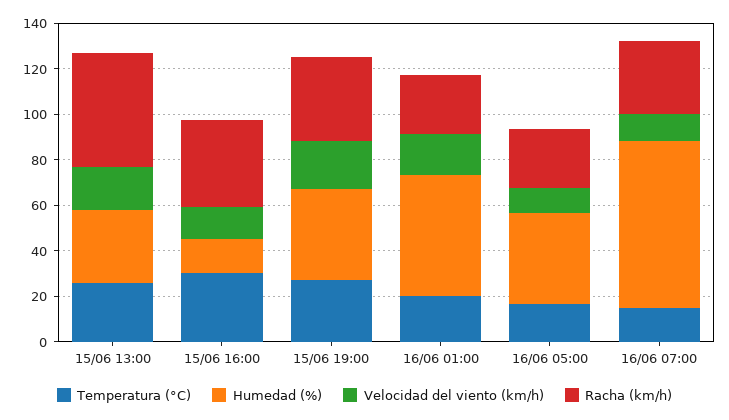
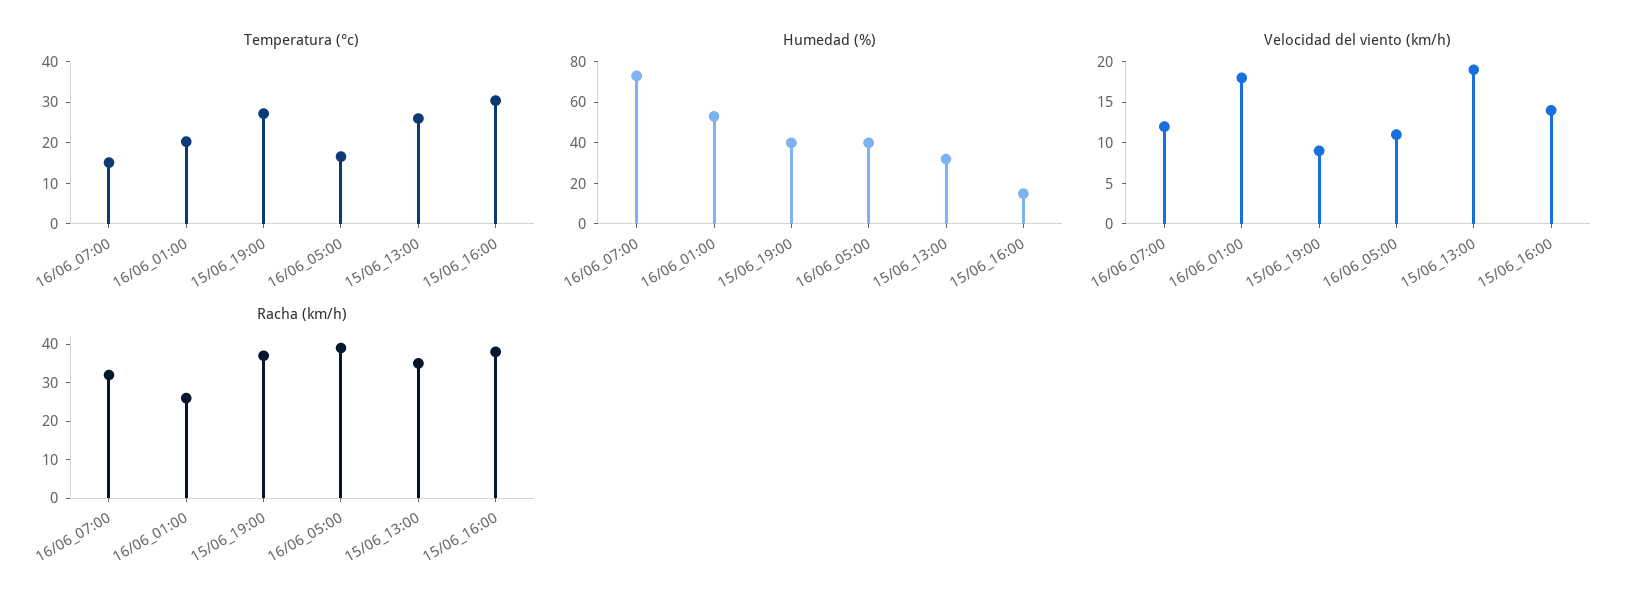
  {
    "Temperatura (°C)": {
      "15/06 13:00": 26,
      "15/06 16:00": 30,
      "15/06 19:00": 28,
      "16/06 01:00": 20,
      "16/06 05:00": 16,
      "16/06 07:00": 16
    },
    "Humedad (%)": {
      "15/06 13:00": 30,
      "15/06 16:00": 15,
      "15/06 19:00": 40,
      "16/06 01:00": 55,
      "16/06 05:00": 40,
      "16/06 07:00": 75
    },
    "Velocidad del viento (km/h)": {
      "15/06 13:00": 19,
      "15/06 16:00": 14,
-     "15/06 19:00": 20,
+     "15/06 19:00": 9,
      "16/06 01:00": 18,
      "16/06 05:00": 11,
      "16/06 07:00": 12
    },
    "Racha (km/h)": {
-     "15/06 13:00": 50,
+     "15/06 13:00": 35,
      "15/06 16:00": 40,
      "15/06 19:00": 35,
      "16/06 01:00": 25,
-     "16/06 05:00": 25,
+     "16/06 05:00": 40,
      "16/06 07:00": 30
    }
  }

